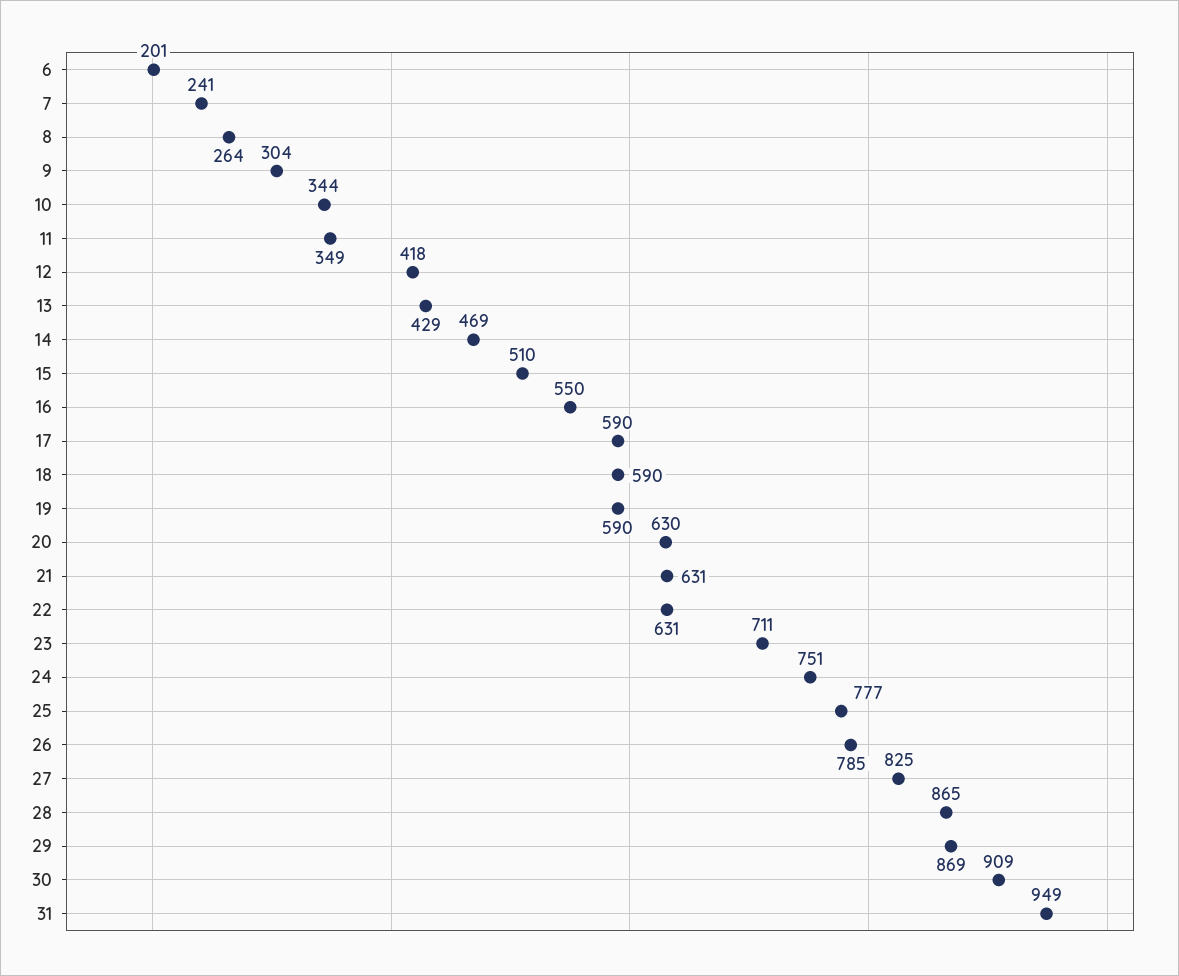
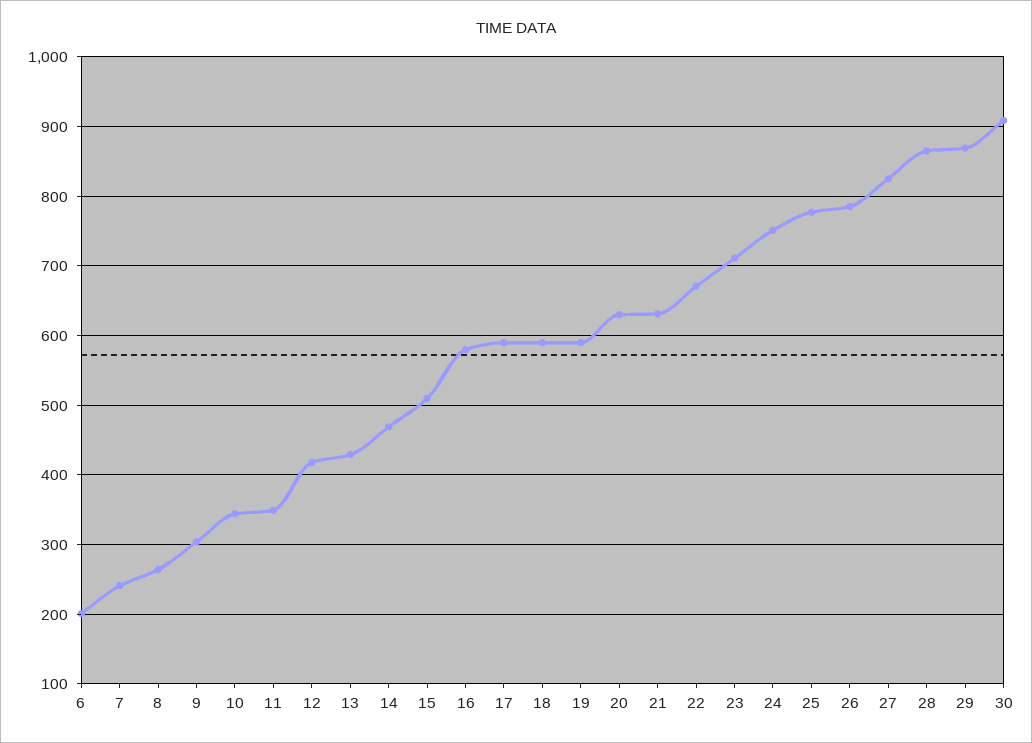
  {
    "6": 201,
    "7": 241,
    "8": 264,
    "9": 304,
    "10": 344,
    "11": 349,
    "12": 418,
    "13": 429,
    "14": 469,
    "15": 510,
-   "16": 550,
+   "16": 580,
    "17": 590,
    "18": 590,
    "19": 590,
    "20": 630,
    "21": 631,
-   "22": 631,
+   "22": 670,
    "23": 711,
    "24": 751,
    "25": 777,
    "26": 785,
    "27": 825,
    "28": 865,
    "29": 869,
-   "30": 909,
+   "30": 909
-   "31": 949
  }

